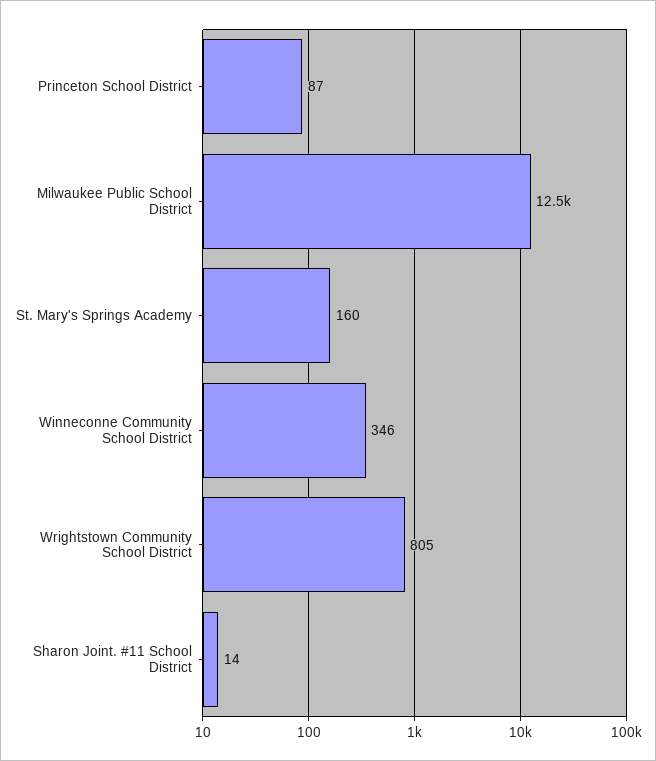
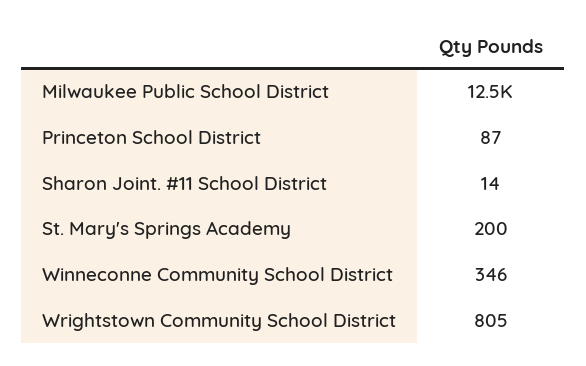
  {
    "Princeton School District": 87,
    "Milwaukee Public School District": 12500,
-   "St. Mary's Springs Academy": 160,
+   "St. Mary's Springs Academy": 200,
    "Winneconne Community School District": 346,
    "Wrightstown Community School District": 805,
    "Sharon Joint. #11 School District": 14
  }

